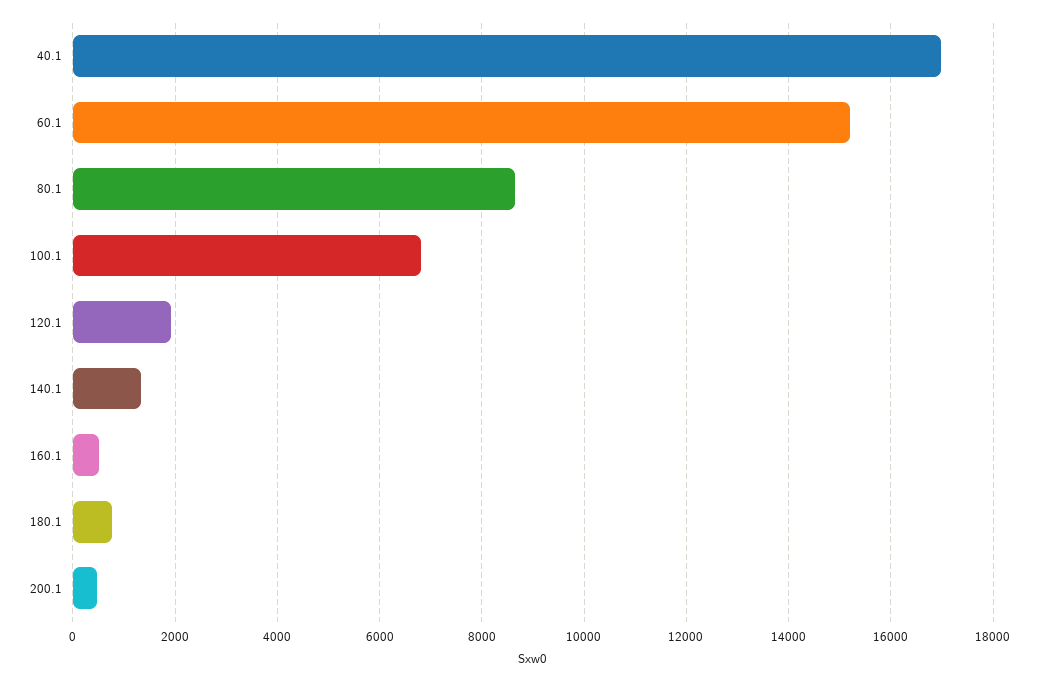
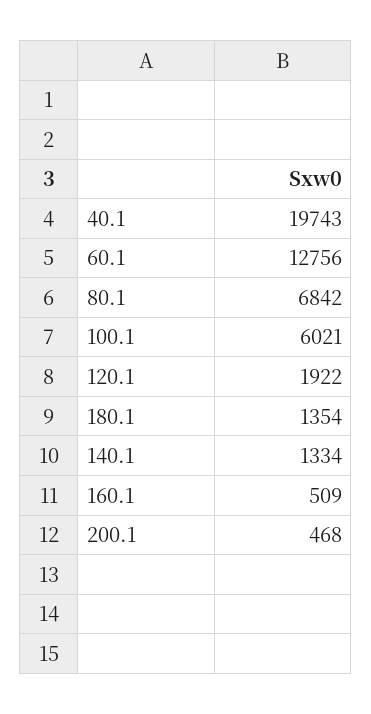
  {
-   "40.1": 17000,
+   "40.1": 19743,
-   "60.1": 15200,
+   "60.1": 12756,
-   "80.1": 8600,
+   "80.1": 6842,
-   "100.1": 6800,
+   "100.1": 6021,
    "120.1": 1922,
    "140.1": 1334,
    "160.1": 509,
-   "180.1": 800,
+   "180.1": 1354,
    "200.1": 468
  }

